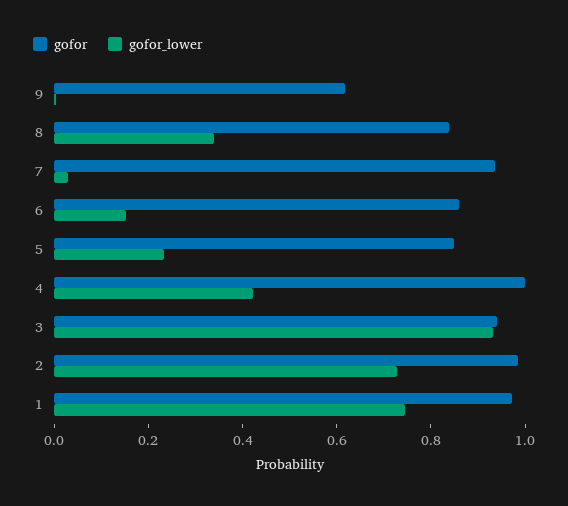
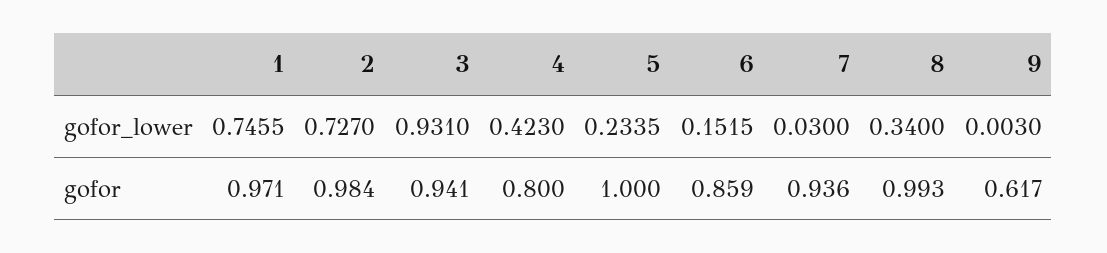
  {
    "gofor": {
      "9": 0.617,
-     "8": 0.85,
+     "8": 0.993,
      "7": 0.936,
      "6": 0.859,
-     "5": 0.85,
+     "5": 1,
-     "4": 1,
+     "4": 0.8,
      "3": 0.941,
      "2": 0.984,
      "1": 0.971
    },
    "gofor_lower": {
      "9": 0.003,
      "8": 0.34,
      "7": 0.03,
      "6": 0.1515,
      "5": 0.2335,
      "4": 0.423,
      "3": 0.931,
      "2": 0.727,
      "1": 0.7455
    }
  }

